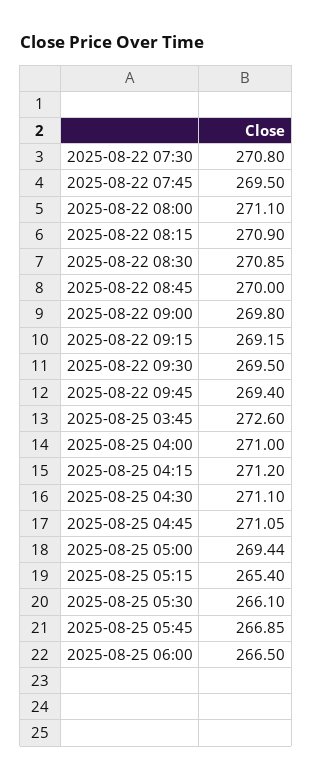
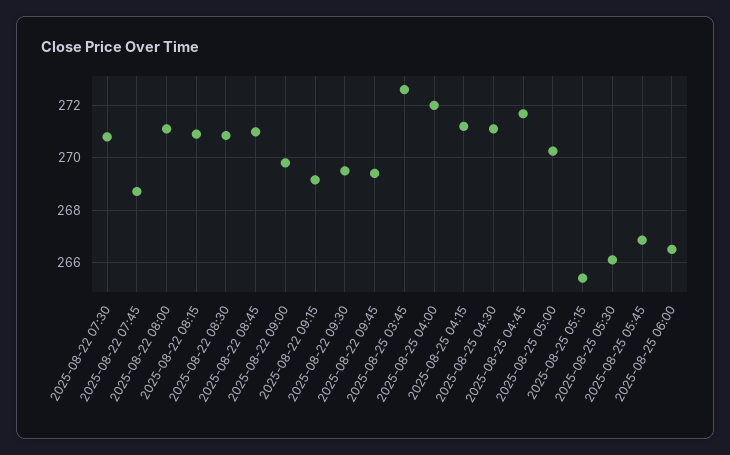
  {
    "2025-08-22 07:30": 270.8,
-   "2025-08-22 07:45": 269.5,
+   "2025-08-22 07:45": 268.75,
    "2025-08-22 08:00": 271.1,
    "2025-08-22 08:15": 270.9,
    "2025-08-22 08:30": 270.85,
-   "2025-08-22 08:45": 270,
+   "2025-08-22 08:45": 271,
    "2025-08-22 09:00": 269.8,
    "2025-08-22 09:15": 269.15,
    "2025-08-22 09:30": 269.5,
    "2025-08-22 09:45": 269.4,
    "2025-08-25 03:45": 272.6,
-   "2025-08-25 04:00": 271,
+   "2025-08-25 04:00": 272,
    "2025-08-25 04:15": 271.2,
    "2025-08-25 04:30": 271.1,
-   "2025-08-25 04:45": 271.05,
+   "2025-08-25 04:45": 271.75,
-   "2025-08-25 05:00": 269.44,
+   "2025-08-25 05:00": 270.25,
    "2025-08-25 05:15": 265.4,
    "2025-08-25 05:30": 266.1,
    "2025-08-25 05:45": 266.85,
    "2025-08-25 06:00": 266.5
  }

